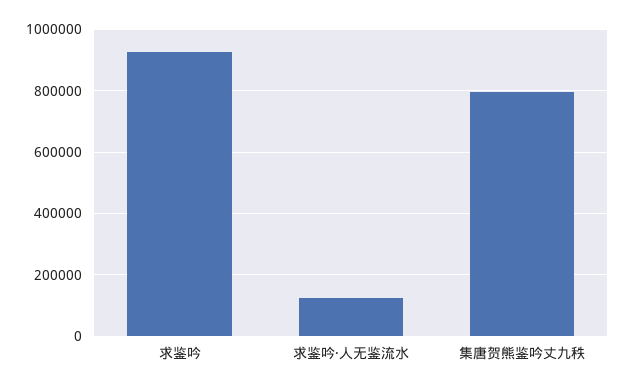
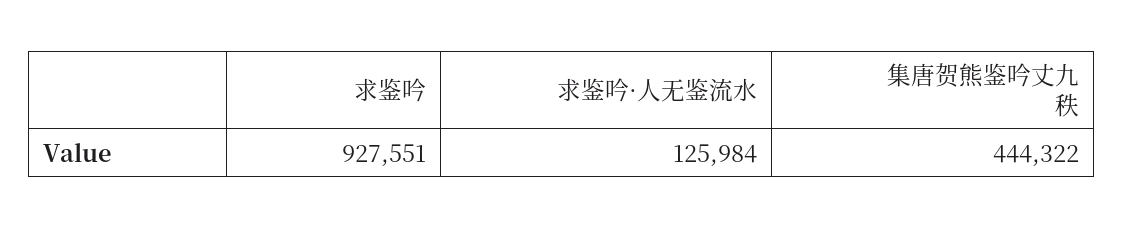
  {
    "求鉴吟": 927551,
    "求鉴吟·人无鉴流水": 125984,
-   "集唐贺熊鉴吟丈九秩": 800000
+   "集唐贺熊鉴吟丈九秩": 444322
  }

